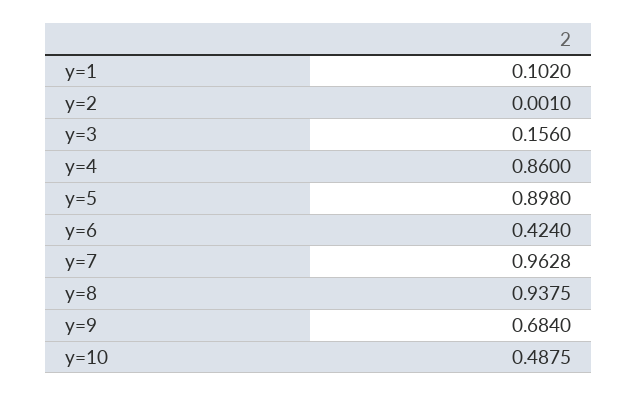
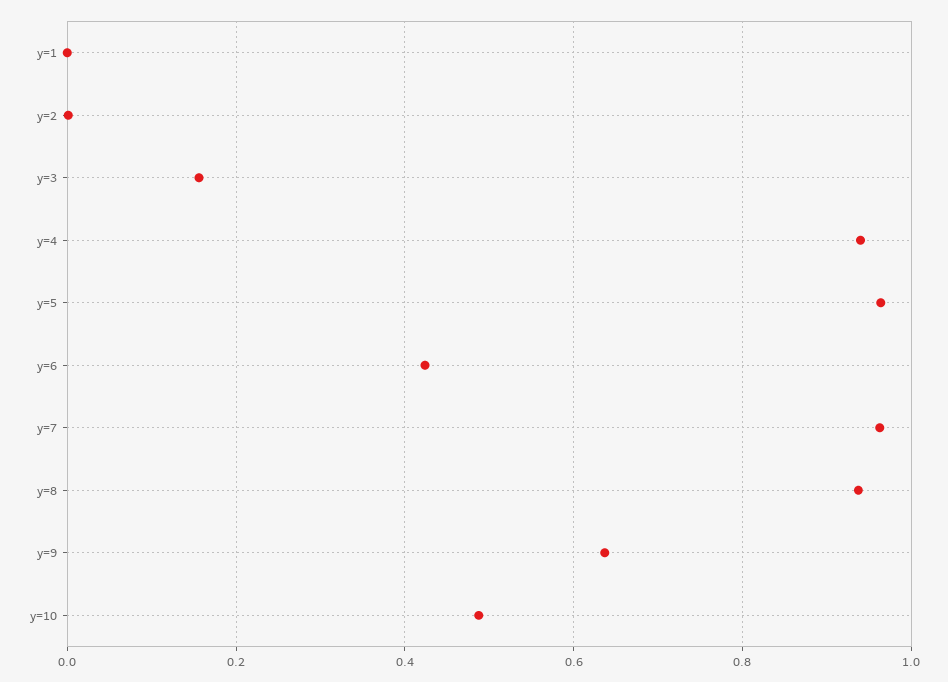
  {
-   "y=1": 0.102,
+   "y=1": 0,
    "y=2": 0.001,
    "y=3": 0.156,
-   "y=4": 0.86,
+   "y=4": 0.94,
-   "y=5": 0.898,
+   "y=5": 0.96,
    "y=6": 0.424,
    "y=7": 0.9628,
    "y=8": 0.9375,
-   "y=9": 0.684,
+   "y=9": 0.64,
    "y=10": 0.4875
  }

